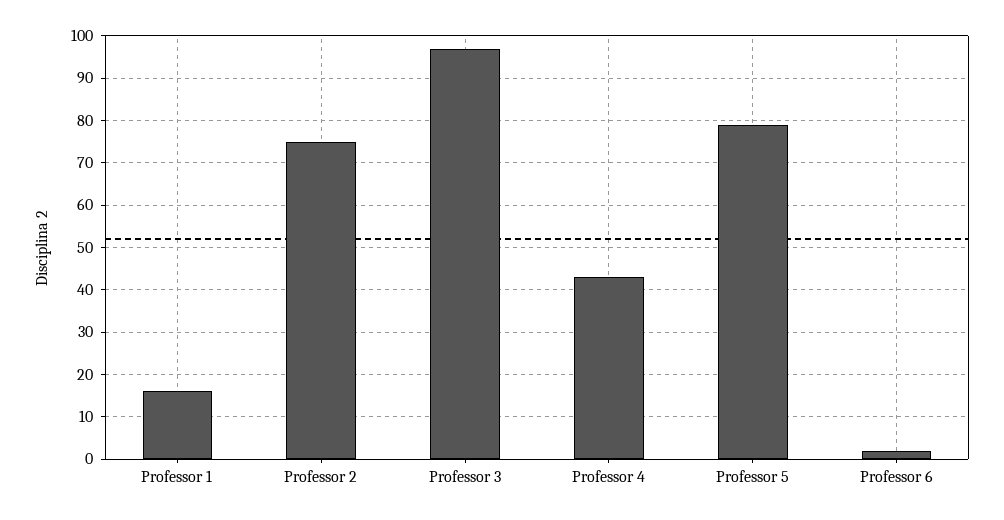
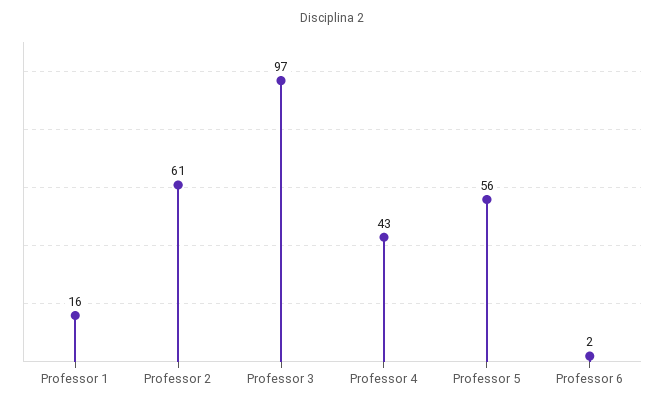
  {
    "Professor 1": 16,
-   "Professor 2": 75,
+   "Professor 2": 61,
    "Professor 3": 97,
    "Professor 4": 43,
-   "Professor 5": 80,
+   "Professor 5": 56,
    "Professor 6": 2
  }

